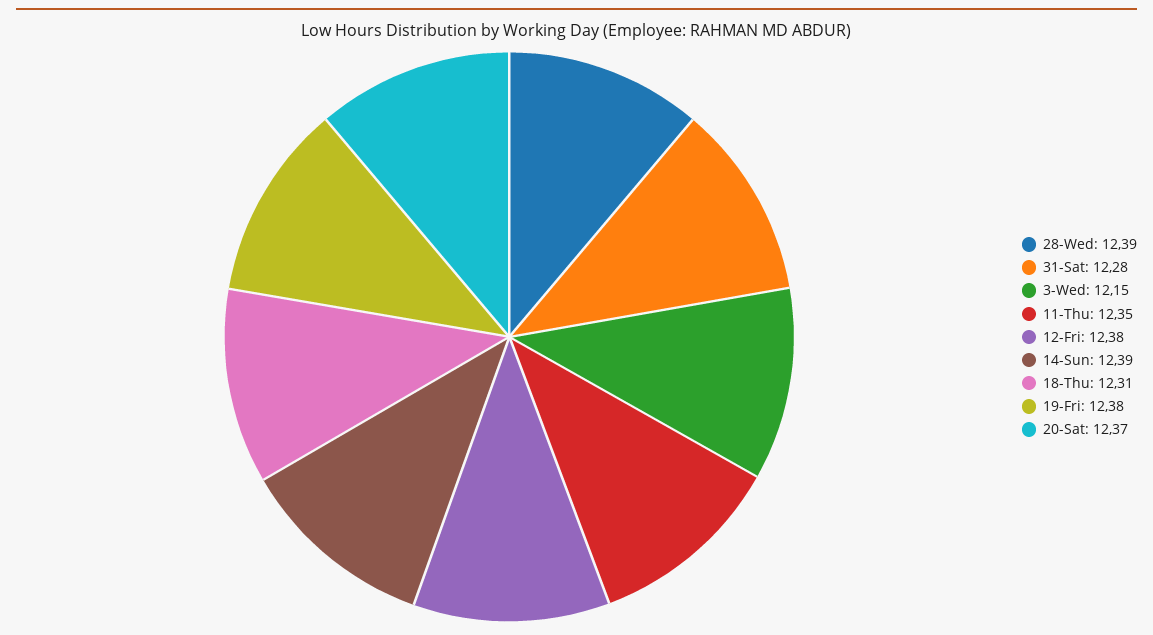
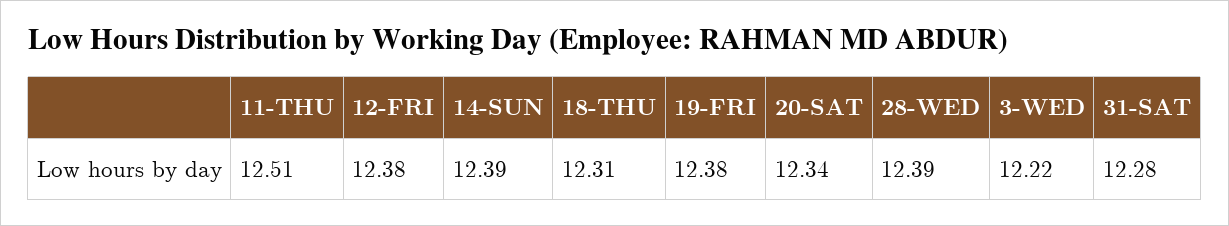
  {
    "28-Wed": 12.39,
    "31-Sat": 12.28,
-   "3-Wed": 12.15,
+   "3-Wed": 12.22,
-   "11-Thu": 12.35,
+   "11-Thu": 12.51,
    "12-Fri": 12.38,
    "14-Sun": 12.39,
    "18-Thu": 12.31,
    "19-Fri": 12.38,
-   "20-Sat": 12.37
+   "20-Sat": 12.34
  }

